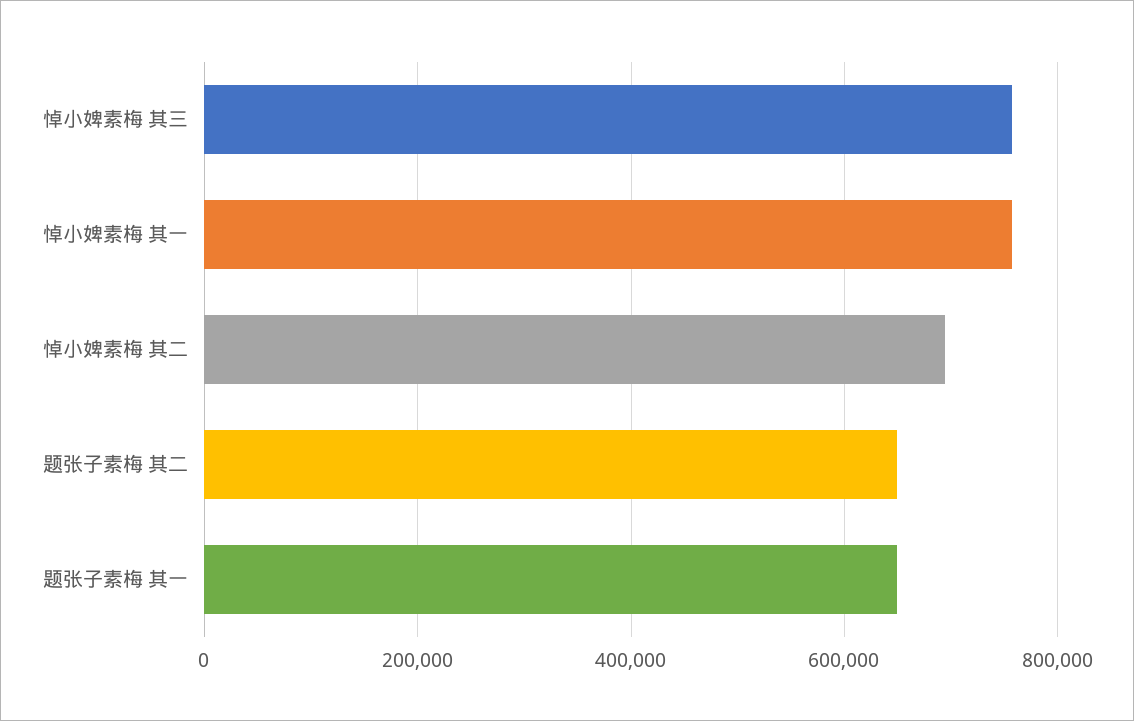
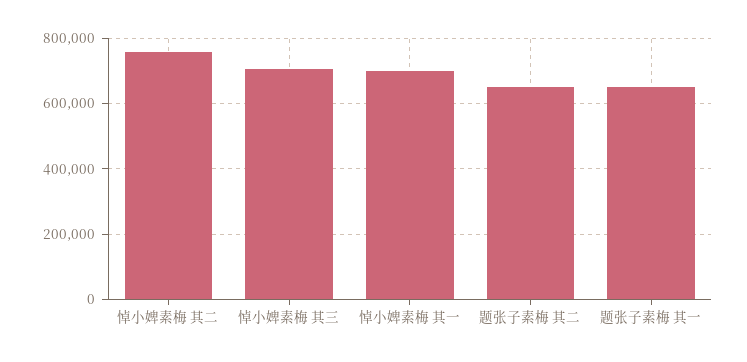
  {
-   "悼小婢素梅 其三": 760000,
+   "悼小婢素梅 其三": 700000,
-   "悼小婢素梅 其一": 760000,
+   "悼小婢素梅 其一": 700000,
-   "悼小婢素梅 其二": 700000,
+   "悼小婢素梅 其二": 760000,
    "题张子素梅 其二": 640000,
    "题张子素梅 其一": 640000
  }

